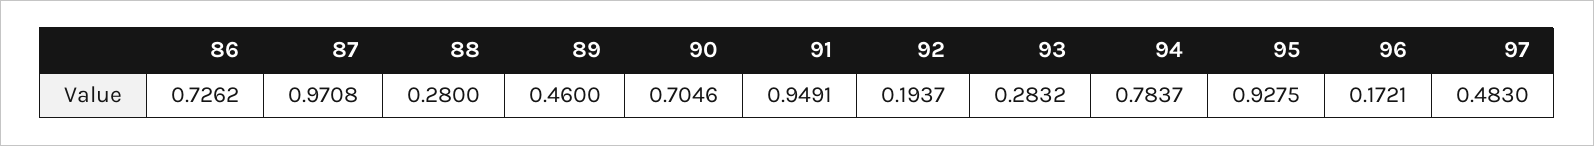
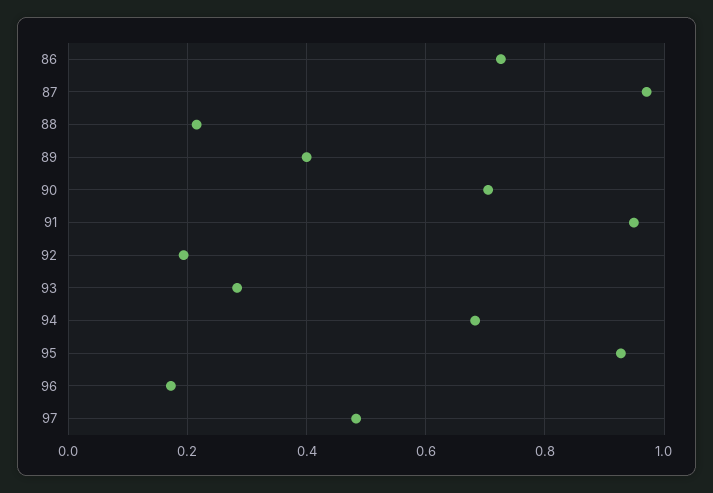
  {
    "86": 0.7262,
    "87": 0.9708,
-   "88": 0.28,
+   "88": 0.22,
-   "89": 0.46,
+   "89": 0.4,
    "90": 0.7046,
    "91": 0.9491,
    "92": 0.1937,
    "93": 0.2832,
-   "94": 0.7837,
+   "94": 0.68,
    "95": 0.9275,
    "96": 0.1721,
    "97": 0.483
  }

